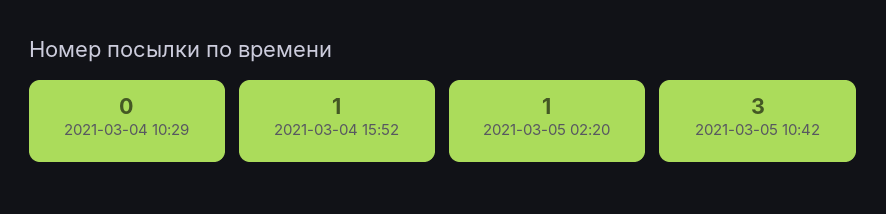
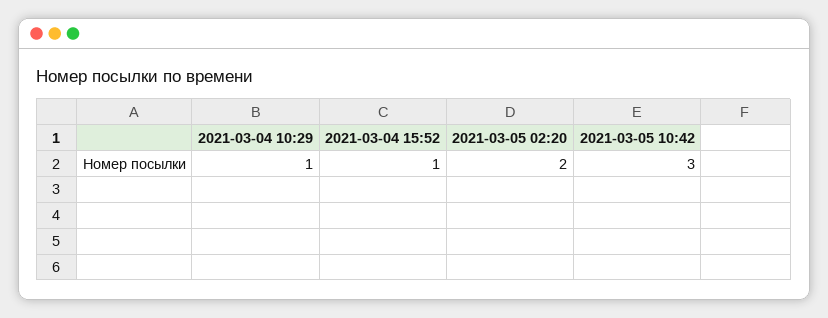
  {
-   "2021-03-04 10:29": 0,
+   "2021-03-04 10:29": 1,
    "2021-03-04 15:52": 1,
-   "2021-03-05 02:20": 1,
+   "2021-03-05 02:20": 2,
    "2021-03-05 10:42": 3
  }

